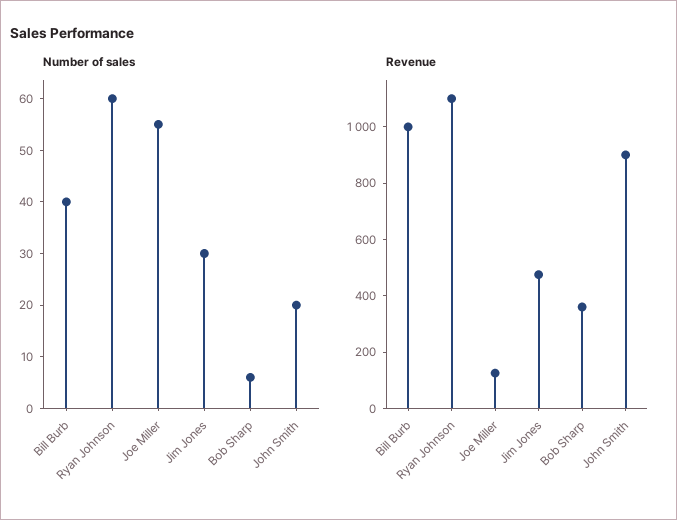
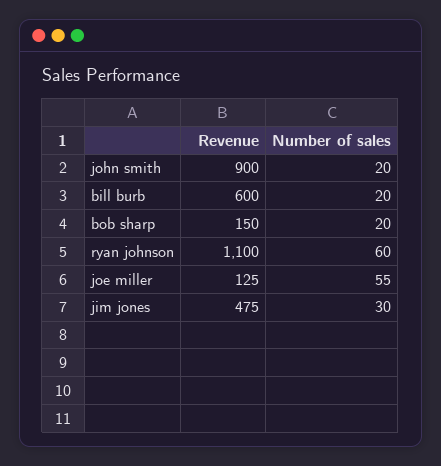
  {
    "Number of sales": {
-     "Bill Burb": 40,
+     "Bill Burb": 20,
      "Ryan Johnson": 60,
      "Joe Miller": 55,
      "Jim Jones": 30,
-     "Bob Sharp": 5,
+     "Bob Sharp": 20,
      "John Smith": 20
    },
    "Revenue": {
-     "Bill Burb": 1000,
+     "Bill Burb": 600,
      "Ryan Johnson": 1100,
      "Joe Miller": 125,
      "Jim Jones": 475,
-     "Bob Sharp": 350,
+     "Bob Sharp": 150,
      "John Smith": 900
    }
  }

